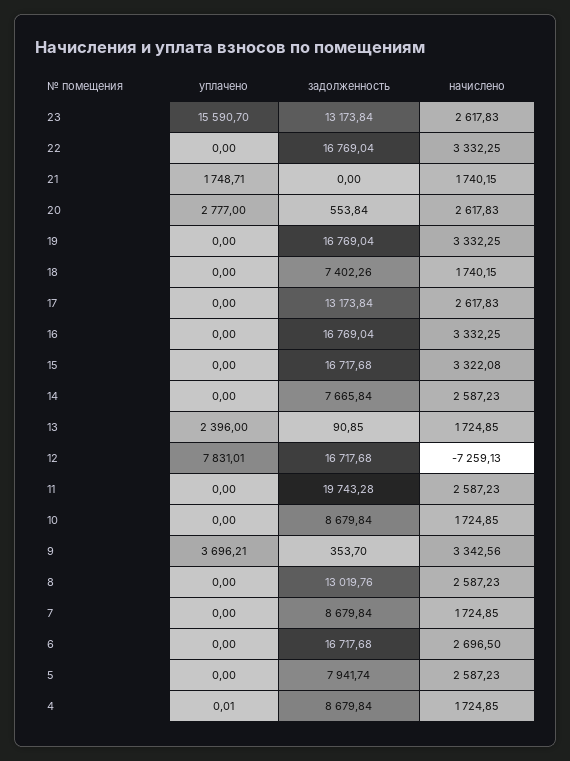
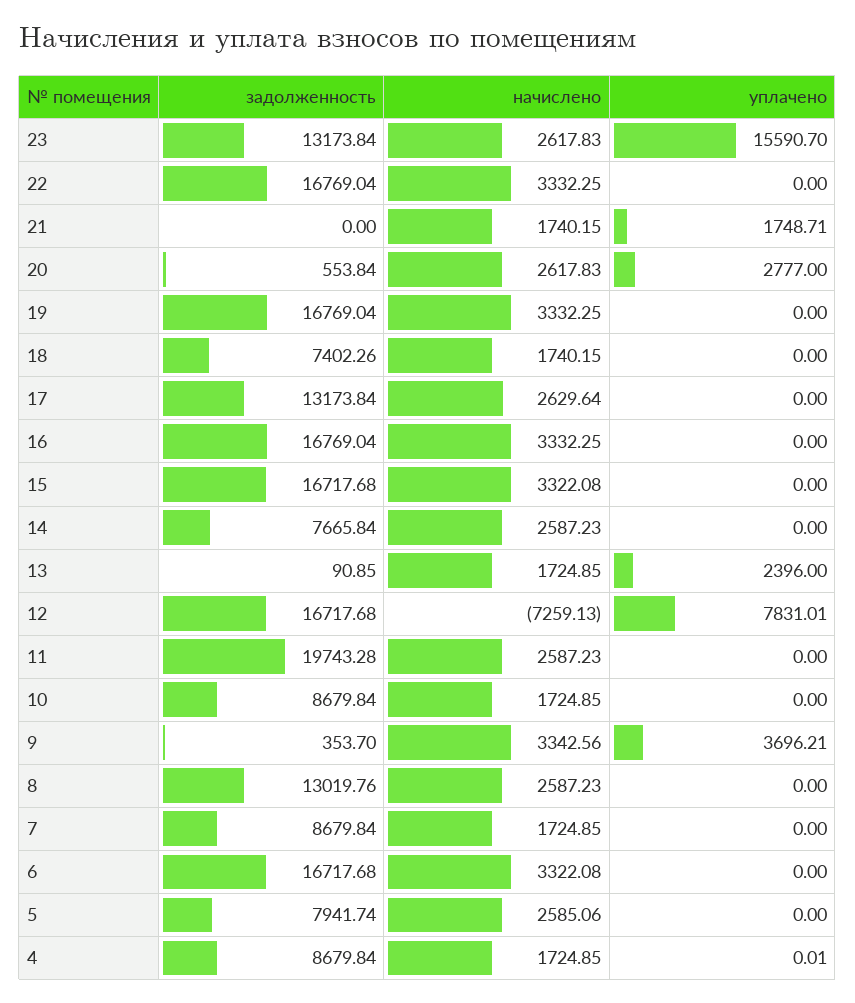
  {
    "уплачено": {
      "23": 15590.7,
      "22": 0,
      "21": 1748.71,
      "20": 2777,
      "19": 0,
      "18": 0,
      "17": 0,
      "16": 0,
      "15": 0,
      "14": 0,
      "13": 2396,
      "12": 7831.01,
      "11": 0,
      "10": 0,
      "9": 3696.21,
      "8": 0,
      "7": 0,
      "6": 0,
      "5": 0,
      "4": 0.01
    },
    "задолженность": {
      "23": 13173.84,
      "22": 16769.04,
      "21": 0,
      "20": 553.84,
      "19": 16769.04,
      "18": 7402.26,
      "17": 13173.84,
      "16": 16769.04,
      "15": 16717.68,
      "14": 7665.84,
      "13": 90.85,
      "12": 16717.68,
      "11": 19743.28,
      "10": 8679.84,
      "9": 353.7,
      "8": 13019.76,
      "7": 8679.84,
      "6": 16717.68,
      "5": 7941.74,
      "4": 8679.84
    },
    "начислено": {
      "23": 2617.83,
      "22": 3332.25,
      "21": 1740.15,
      "20": 2617.83,
      "19": 3332.25,
      "18": 1740.15,
-     "17": 2617.83,
+     "17": 2629.64,
      "16": 3332.25,
      "15": 3322.08,
      "14": 2587.23,
      "13": 1724.85,
      "12": -7259.13,
      "11": 2587.23,
      "10": 1724.85,
      "9": 3342.56,
      "8": 2587.23,
      "7": 1724.85,
-     "6": 2696.5,
+     "6": 3322.08,
-     "5": 2587.23,
+     "5": 2585.06,
      "4": 1724.85
    }
  }

